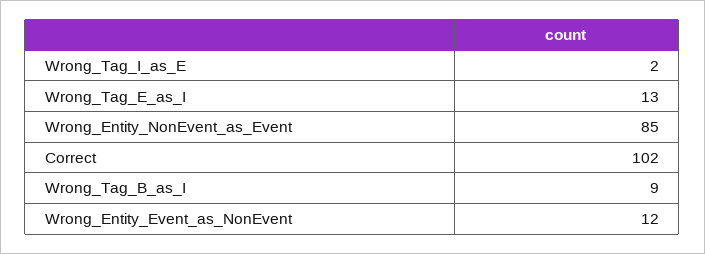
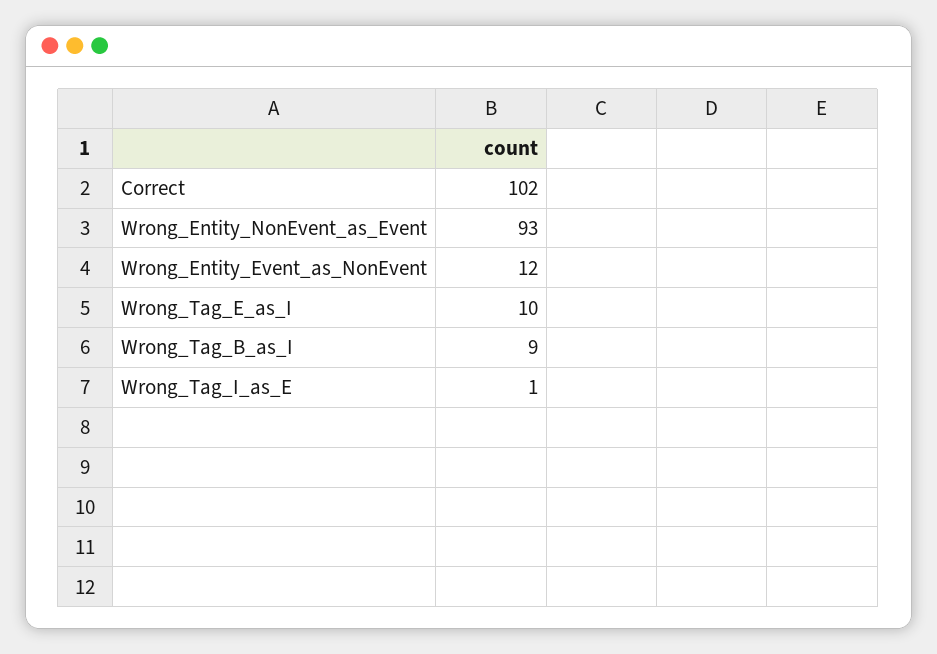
  {
-   "Wrong_Tag_I_as_E": 2,
+   "Wrong_Tag_I_as_E": 1,
-   "Wrong_Tag_E_as_I": 13,
+   "Wrong_Tag_E_as_I": 10,
-   "Wrong_Entity_NonEvent_as_Event": 85,
+   "Wrong_Entity_NonEvent_as_Event": 93,
    "Correct": 102,
    "Wrong_Tag_B_as_I": 9,
    "Wrong_Entity_Event_as_NonEvent": 12
  }

